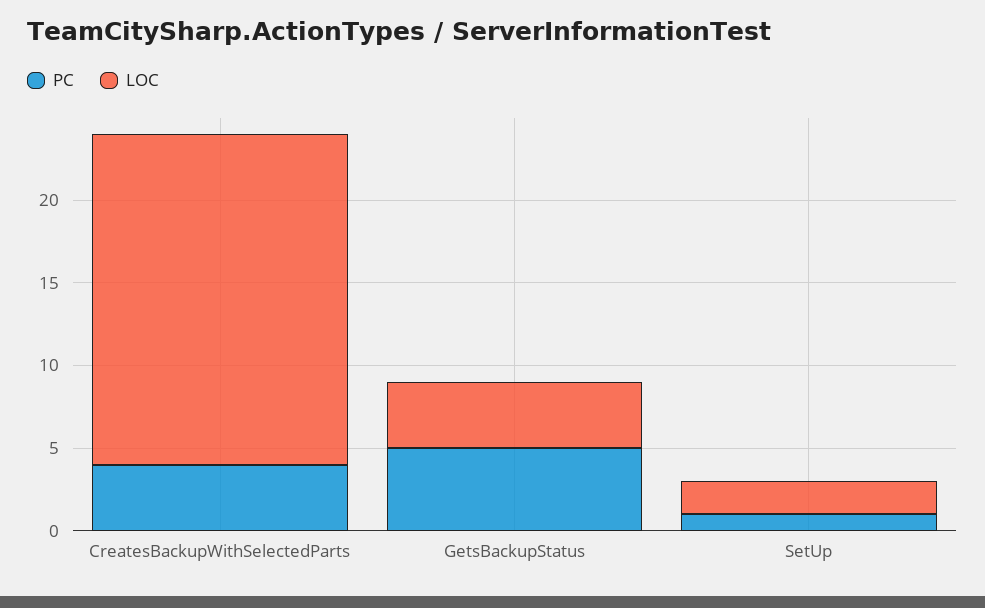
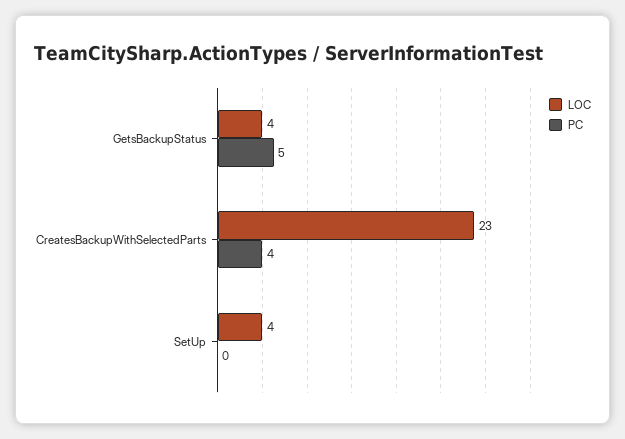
  {
    "PC": {
      "CreatesBackupWithSelectedParts": 4,
      "GetsBackupStatus": 5,
-     "SetUp": 1
+     "SetUp": 0
    },
    "LOC": {
-     "CreatesBackupWithSelectedParts": 20,
+     "CreatesBackupWithSelectedParts": 23,
      "GetsBackupStatus": 4,
-     "SetUp": 2
+     "SetUp": 4
    }
  }

